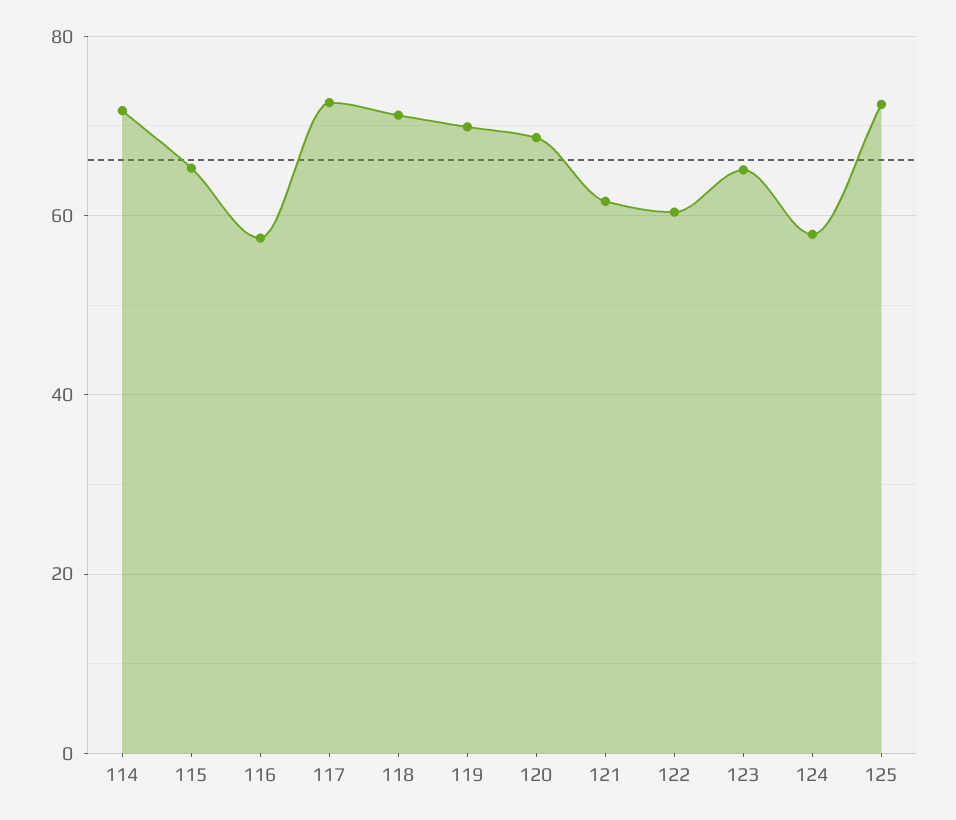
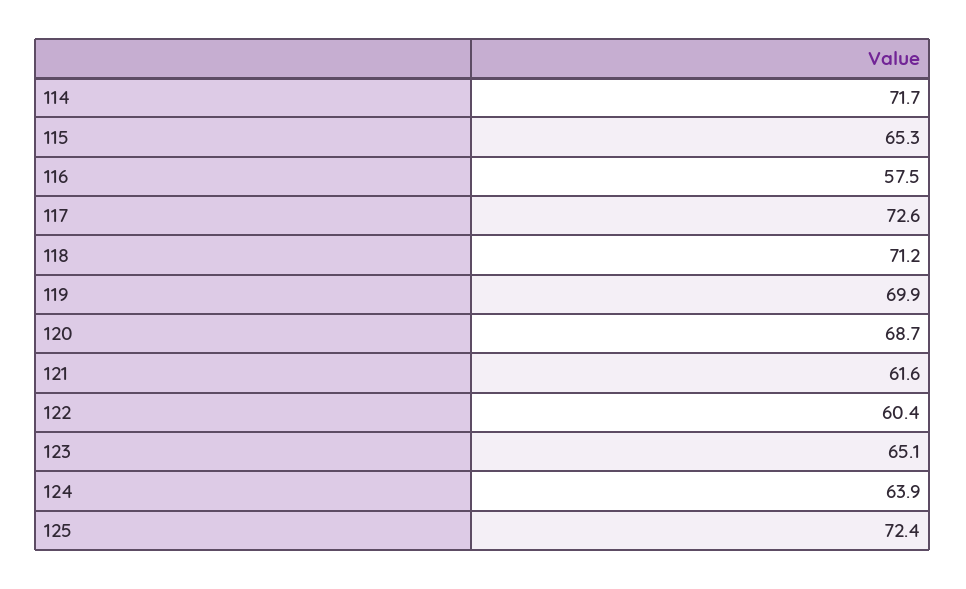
  {
    "114": 71.7,
    "115": 65.3,
    "116": 57.5,
    "117": 72.6,
    "118": 71.2,
    "119": 69.9,
    "120": 68.7,
    "121": 61.6,
    "122": 60.4,
    "123": 65.1,
-   "124": 58,
+   "124": 63.9,
    "125": 72.4
  }

